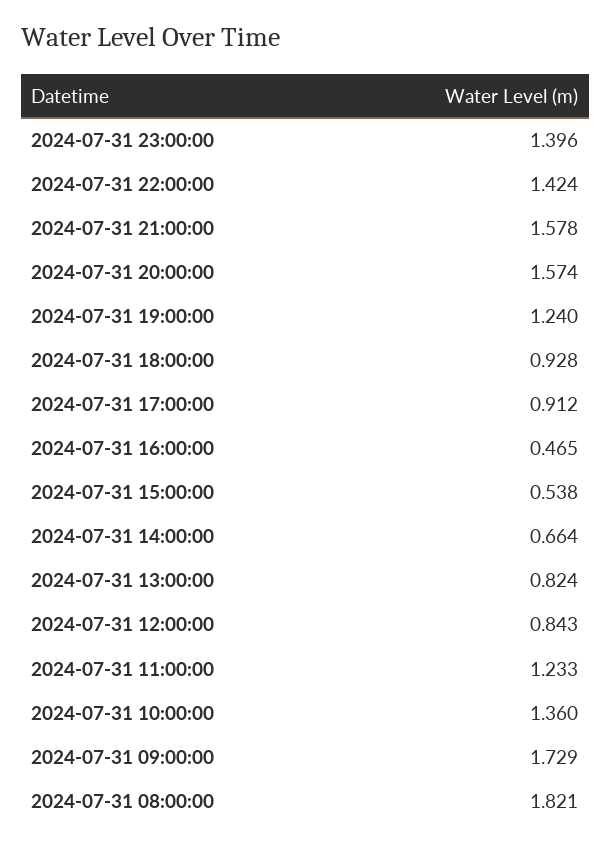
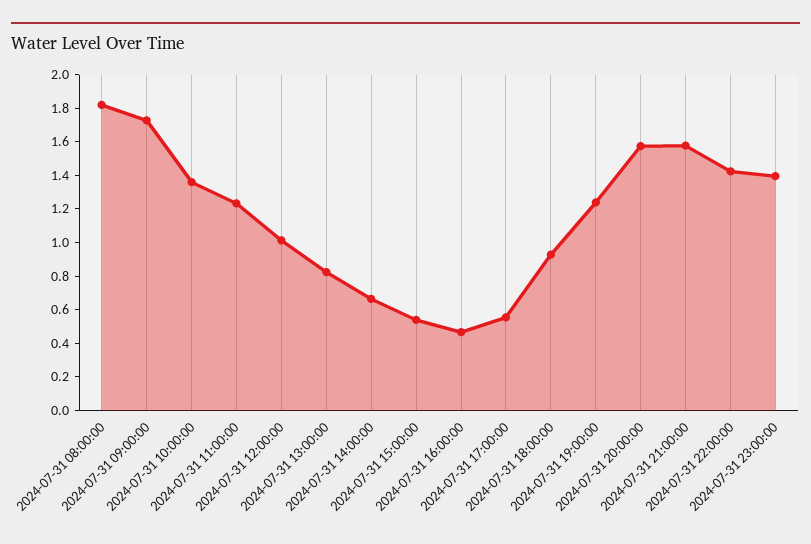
  {
    "2024-07-31 23:00:00": 1.396,
    "2024-07-31 22:00:00": 1.424,
    "2024-07-31 21:00:00": 1.578,
    "2024-07-31 20:00:00": 1.574,
    "2024-07-31 19:00:00": 1.24,
    "2024-07-31 18:00:00": 0.928,
-   "2024-07-31 17:00:00": 0.912,
+   "2024-07-31 17:00:00": 0.55,
    "2024-07-31 16:00:00": 0.465,
    "2024-07-31 15:00:00": 0.538,
    "2024-07-31 14:00:00": 0.664,
    "2024-07-31 13:00:00": 0.824,
-   "2024-07-31 12:00:00": 0.843,
+   "2024-07-31 12:00:00": 1,
    "2024-07-31 11:00:00": 1.233,
    "2024-07-31 10:00:00": 1.36,
    "2024-07-31 09:00:00": 1.729,
    "2024-07-31 08:00:00": 1.821
  }

